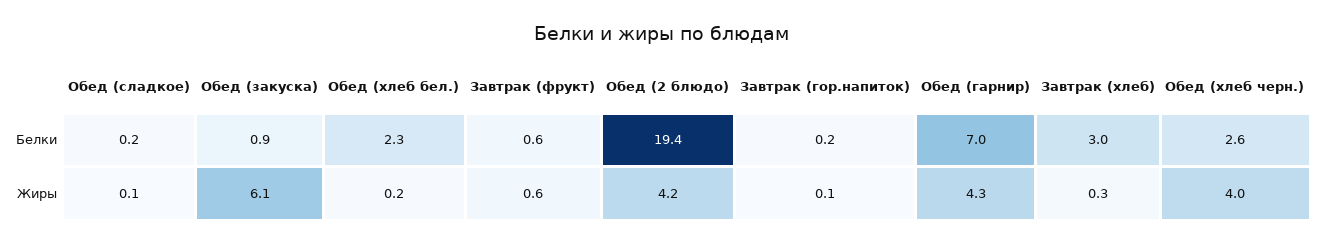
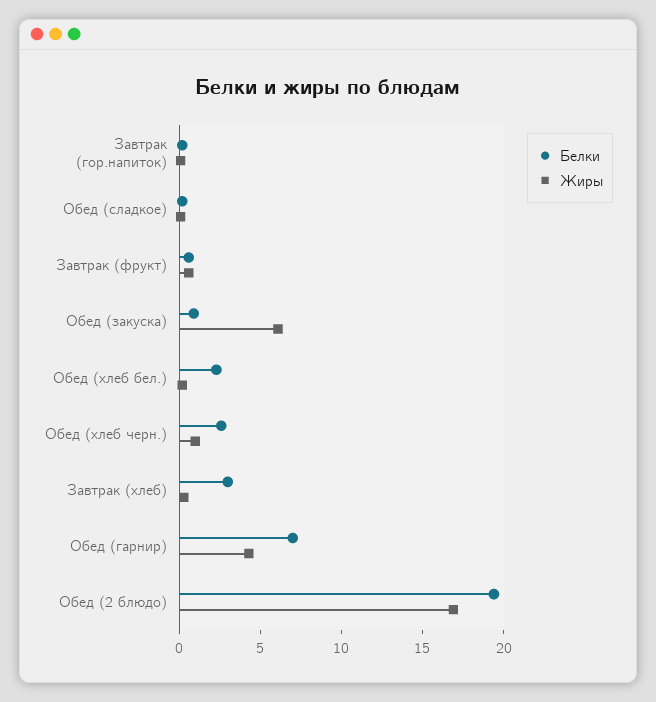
  {
    "Белки": {
      "Обед (сладкое)": 0.2,
      "Обед (закуска)": 0.9,
      "Обед (хлеб бел.)": 2.3,
      "Завтрак (фрукт)": 0.6,
      "Обед (2 блюдо)": 19.4,
      "Завтрак (гор.напиток)": 0.2,
      "Обед (гарнир)": 7,
      "Завтрак (хлеб)": 3,
      "Обед (хлеб черн.)": 2.6
    },
    "Жиры": {
      "Обед (сладкое)": 0.1,
      "Обед (закуска)": 6.1,
      "Обед (хлеб бел.)": 0.2,
      "Завтрак (фрукт)": 0.6,
-     "Обед (2 блюдо)": 4.2,
+     "Обед (2 блюдо)": 17,
      "Завтрак (гор.напиток)": 0.1,
      "Обед (гарнир)": 4.3,
      "Завтрак (хлеб)": 0.3,
-     "Обед (хлеб черн.)": 4
+     "Обед (хлеб черн.)": 1
    }
  }

